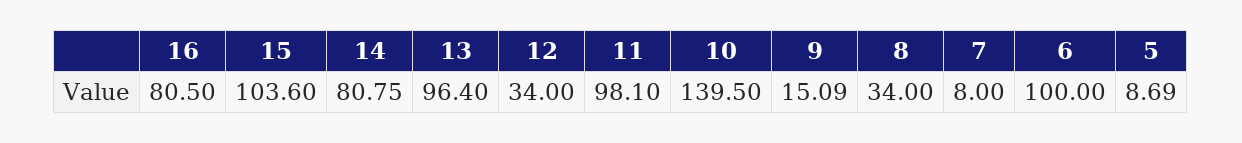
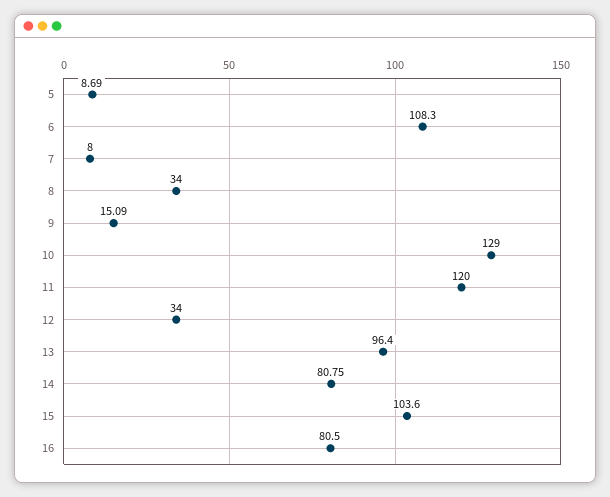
  {
    "16": 80.5,
    "15": 103.6,
    "14": 80.75,
    "13": 96.4,
    "12": 34,
-   "11": 98.1,
+   "11": 120,
-   "10": 139.5,
+   "10": 129,
    "9": 15.09,
    "8": 34,
    "7": 8,
-   "6": 100,
+   "6": 108.3,
    "5": 8.69
  }

